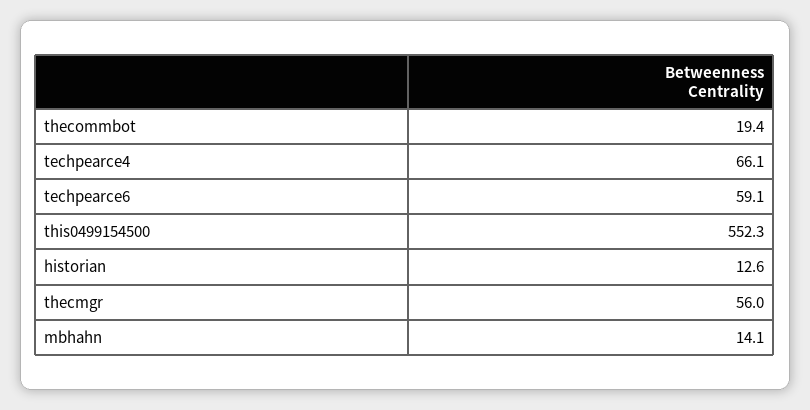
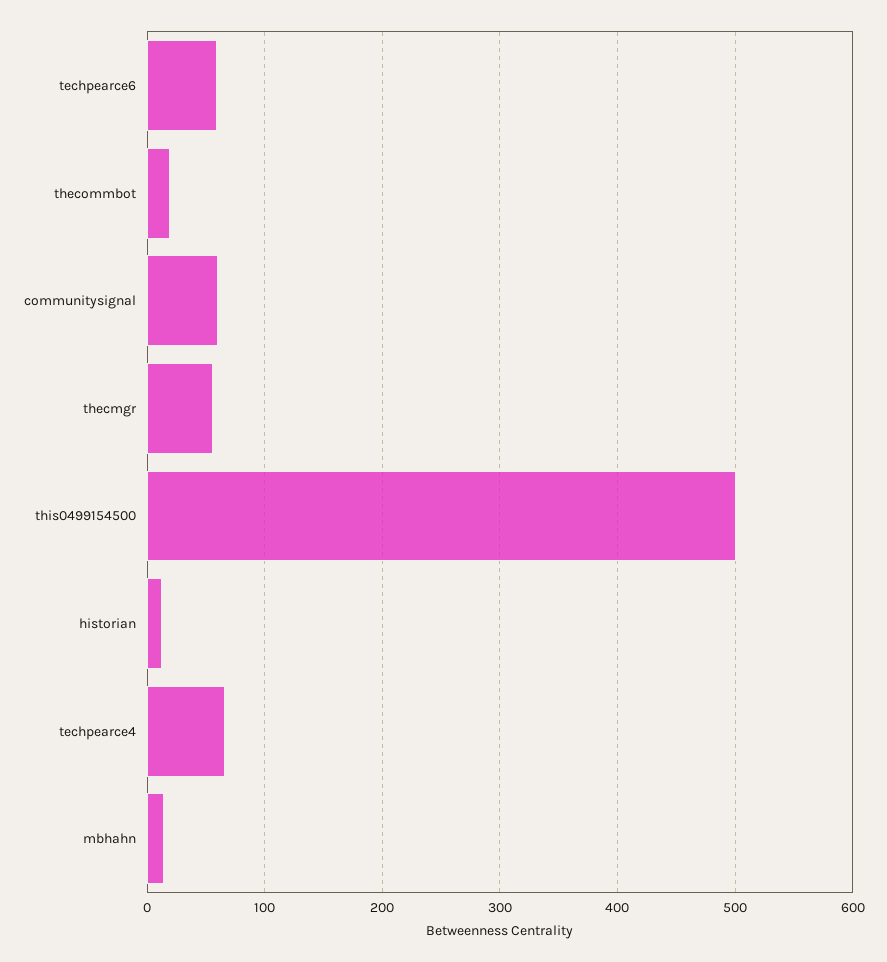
  {
    "thecommbot": 19.4,
    "techpearce4": 66.1,
    "techpearce6": 59.1,
-   "this0499154500": 552.3,
+   "this0499154500": 500,
    "historian": 12.6,
    "thecmgr": 56,
-   "mbhahn": 14.1
+   "mbhahn": 14.1,
+   "communitysignal": 60
  }

